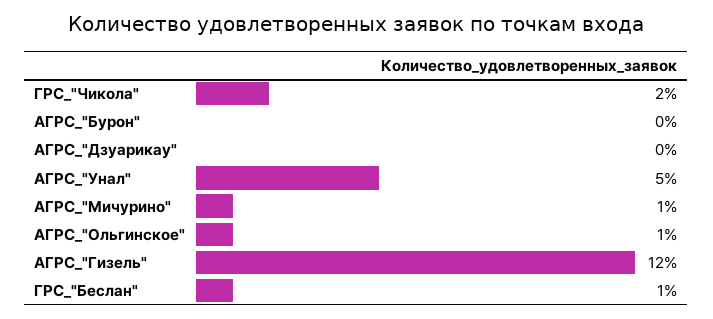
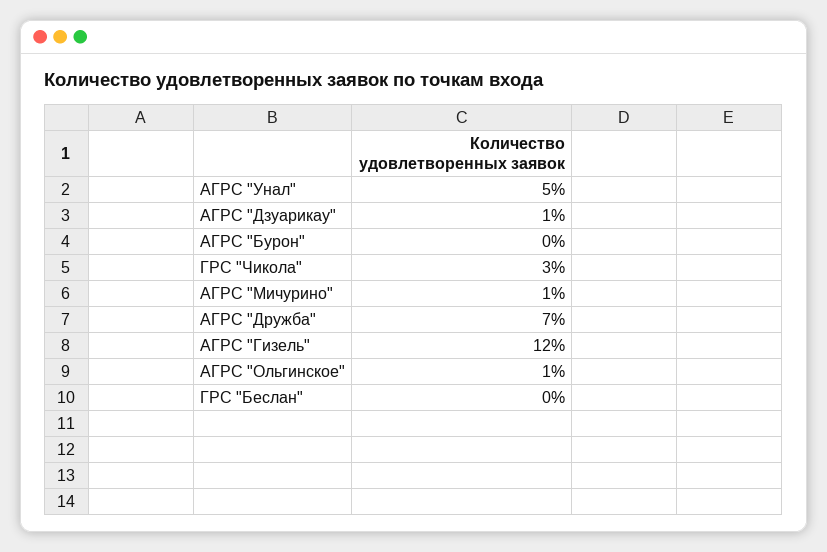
  {
-   "ГРС_\"Чикола\"": 2,
+   "ГРС_\"Чикола\"": 3,
    "АГРС_\"Бурон\"": 0,
-   "АГРС_\"Дзуарикау\"": 0,
+   "АГРС_\"Дзуарикау\"": 1,
    "АГРС_\"Унал\"": 5,
    "АГРС_\"Мичурино\"": 1,
    "АГРС_\"Ольгинское\"": 1,
    "АГРС_\"Гизель\"": 12,
-   "ГРС_\"Беслан\"": 1
+   "ГРС_\"Беслан\"": 0,
+   "АГРС \"Дружба\"": 7
  }

